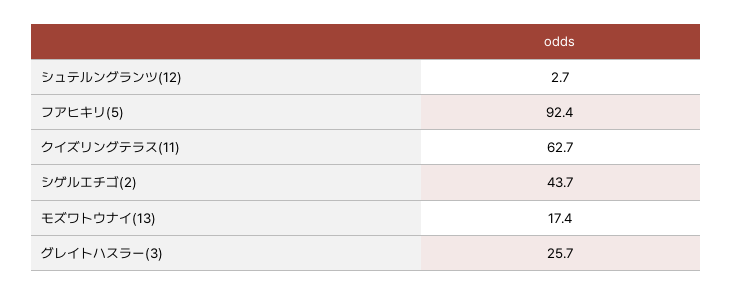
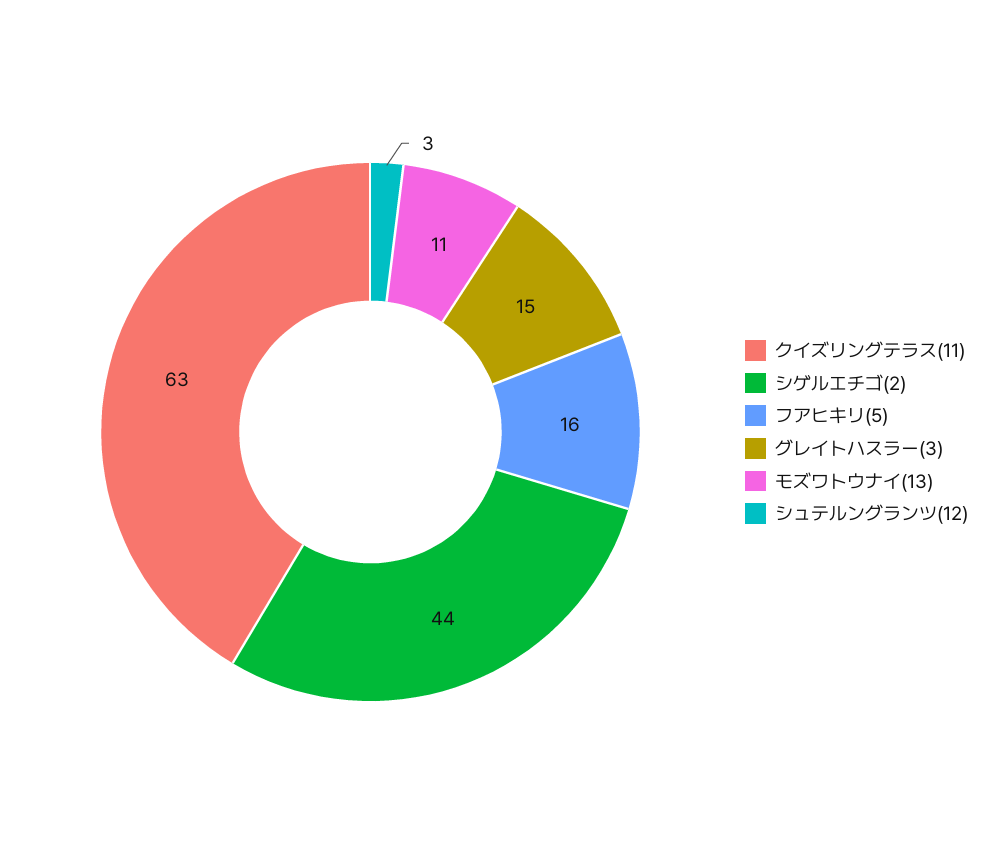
  {
    "シュテルングランツ(12)": 2.7,
-   "フアヒキリ(5)": 92.4,
+   "フアヒキリ(5)": 16,
    "クイズリングテラス(11)": 62.7,
    "シゲルエチゴ(2)": 43.7,
-   "モズワトウナイ(13)": 17.4,
+   "モズワトウナイ(13)": 11,
-   "グレイトハスラー(3)": 25.7
+   "グレイトハスラー(3)": 15
  }

